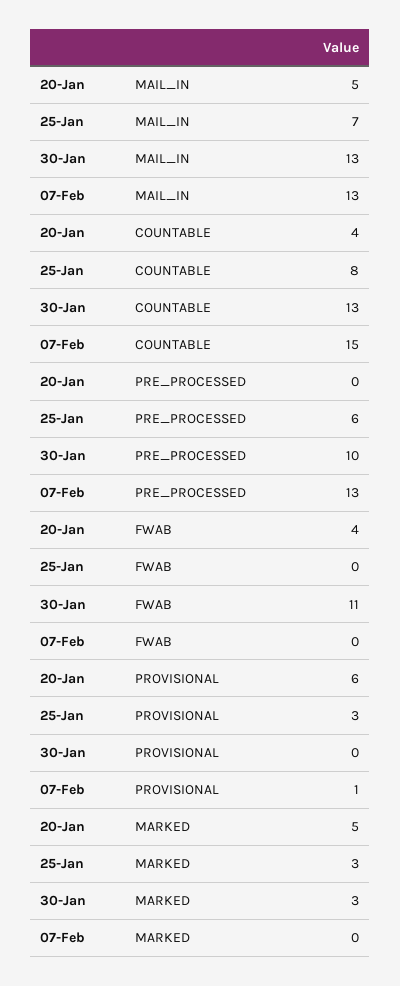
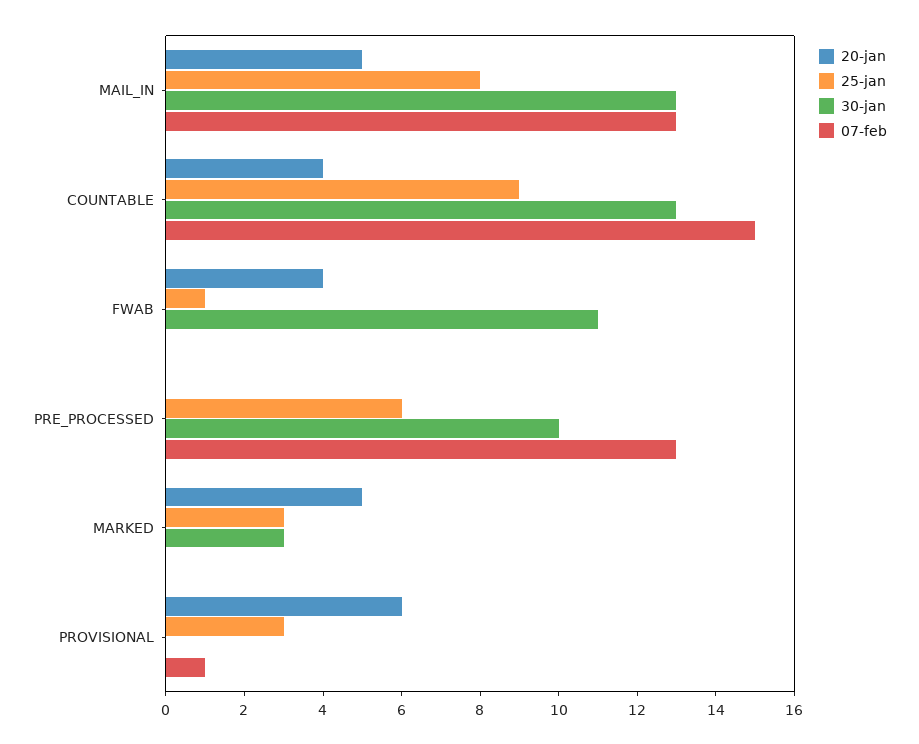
  {
    "20-Jan": {
      "MAIL_IN": 5,
      "COUNTABLE": 4,
      "PRE_PROCESSED": 0,
      "FWAB": 4,
      "PROVISIONAL": 6,
      "MARKED": 5
    },
    "25-Jan": {
-     "MAIL_IN": 7,
+     "MAIL_IN": 8,
-     "COUNTABLE": 8,
+     "COUNTABLE": 9,
      "PRE_PROCESSED": 6,
-     "FWAB": 0,
+     "FWAB": 1,
      "PROVISIONAL": 3,
      "MARKED": 3
    },
    "30-Jan": {
      "MAIL_IN": 13,
      "COUNTABLE": 13,
      "PRE_PROCESSED": 10,
      "FWAB": 11,
      "PROVISIONAL": 0,
      "MARKED": 3
    },
    "07-Feb": {
      "MAIL_IN": 13,
      "COUNTABLE": 15,
      "PRE_PROCESSED": 13,
      "FWAB": 0,
      "PROVISIONAL": 1,
      "MARKED": 0
    }
  }

